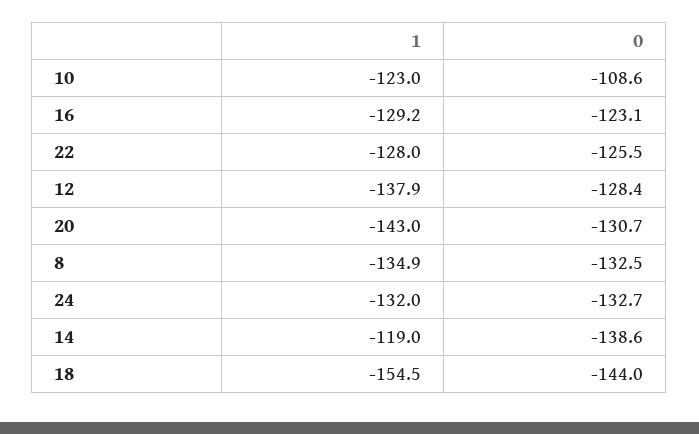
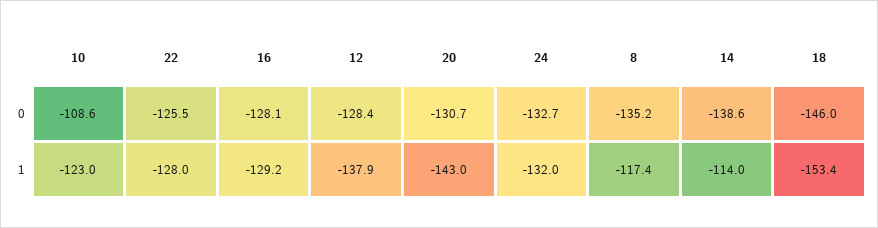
  {
    "1": {
      "10": -123,
      "16": -129.2,
      "22": -128,
      "12": -137.9,
      "20": -143,
-     "8": -134.9,
+     "8": -117.4,
      "24": -132,
-     "14": -119,
+     "14": -114,
-     "18": -154.5
+     "18": -153.4
    },
    "0": {
      "10": -108.6,
-     "16": -123.1,
+     "16": -128.1,
      "22": -125.5,
      "12": -128.4,
      "20": -130.7,
-     "8": -132.5,
+     "8": -135.2,
      "24": -132.7,
      "14": -138.6,
-     "18": -144
+     "18": -146
    }
  }

